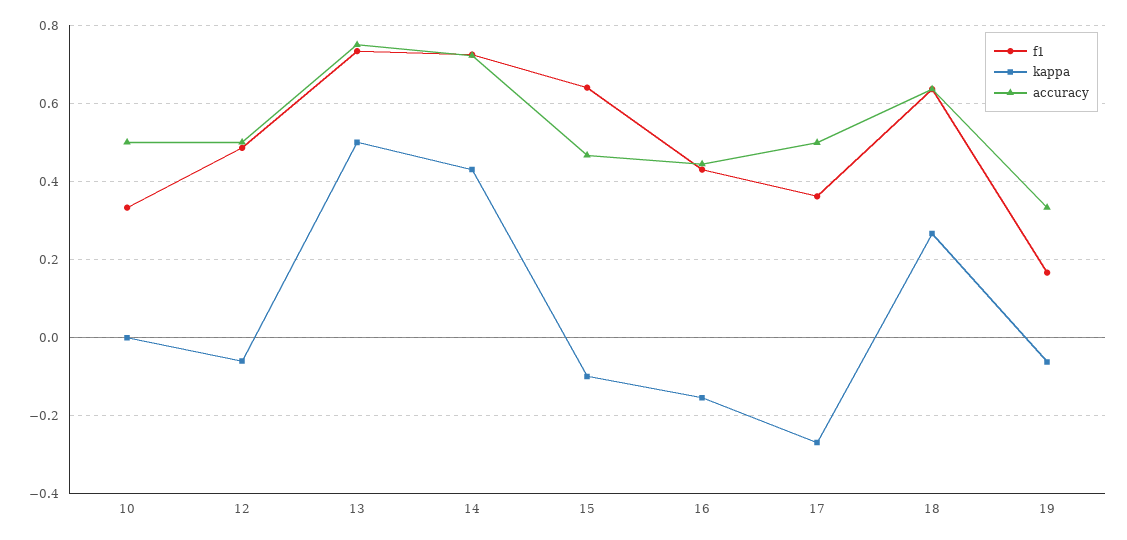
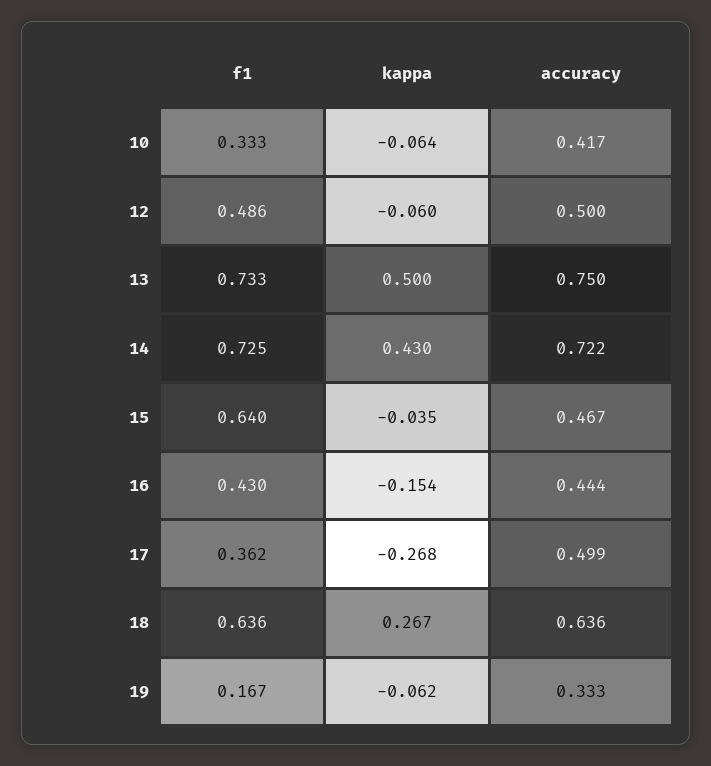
  {
    "f1": {
      "10": 0.333,
      "12": 0.486,
      "13": 0.733,
      "14": 0.725,
      "15": 0.64,
      "16": 0.43,
      "17": 0.362,
      "18": 0.636,
      "19": 0.167
    },
    "kappa": {
-     "10": 0,
+     "10": -0.064,
      "12": -0.06,
      "13": 0.5,
      "14": 0.43,
-     "15": -0.1,
+     "15": -0.035,
      "16": -0.154,
      "17": -0.268,
      "18": 0.267,
      "19": -0.062
    },
    "accuracy": {
-     "10": 0.5,
+     "10": 0.417,
      "12": 0.5,
      "13": 0.75,
      "14": 0.722,
      "15": 0.467,
      "16": 0.444,
      "17": 0.499,
      "18": 0.636,
      "19": 0.333
    }
  }

